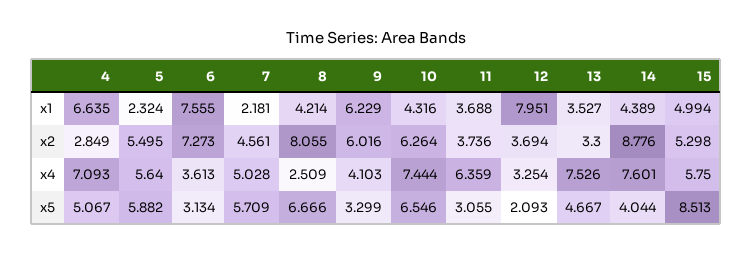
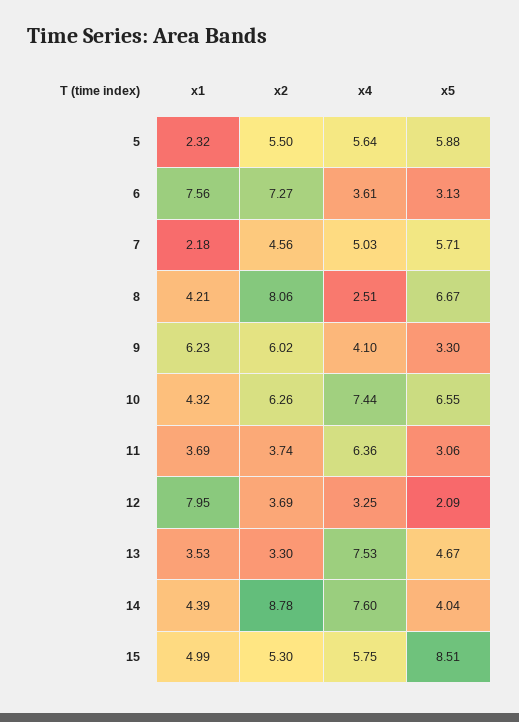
  {
-   "4": {
-     "x1": 6.635,
-     "x2": 2.849,
-     "x4": 7.093,
-     "x5": 5.067
-   },
    "5": {
      "x1": 2.324,
      "x2": 5.495,
      "x4": 5.64,
      "x5": 5.882
    },
    "6": {
      "x1": 7.555,
      "x2": 7.273,
      "x4": 3.613,
      "x5": 3.134
    },
    "7": {
      "x1": 2.181,
      "x2": 4.561,
      "x4": 5.028,
      "x5": 5.709
    },
    "8": {
      "x1": 4.214,
      "x2": 8.055,
      "x4": 2.509,
      "x5": 6.666
    },
    "9": {
      "x1": 6.229,
      "x2": 6.016,
      "x4": 4.103,
      "x5": 3.299
    },
    "10": {
      "x1": 4.316,
      "x2": 6.264,
      "x4": 7.444,
      "x5": 6.546
    },
    "11": {
      "x1": 3.688,
      "x2": 3.736,
      "x4": 6.359,
      "x5": 3.055
    },
    "12": {
      "x1": 7.951,
      "x2": 3.694,
      "x4": 3.254,
      "x5": 2.093
    },
    "13": {
      "x1": 3.527,
      "x2": 3.3,
      "x4": 7.526,
      "x5": 4.667
    },
    "14": {
      "x1": 4.389,
      "x2": 8.776,
      "x4": 7.601,
      "x5": 4.044
    },
    "15": {
      "x1": 4.994,
      "x2": 5.298,
      "x4": 5.75,
      "x5": 8.513
    }
  }

